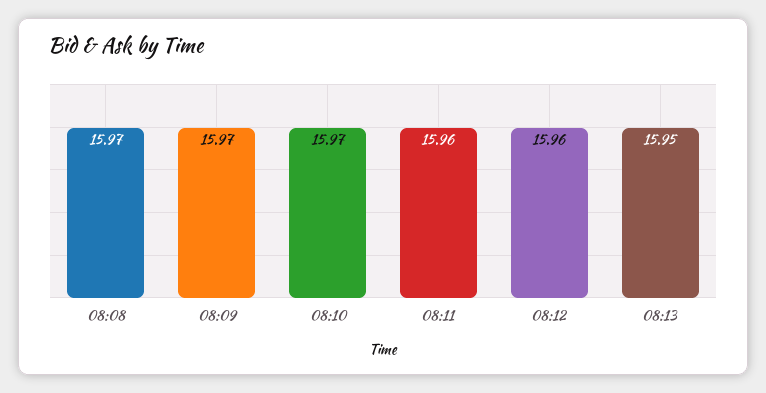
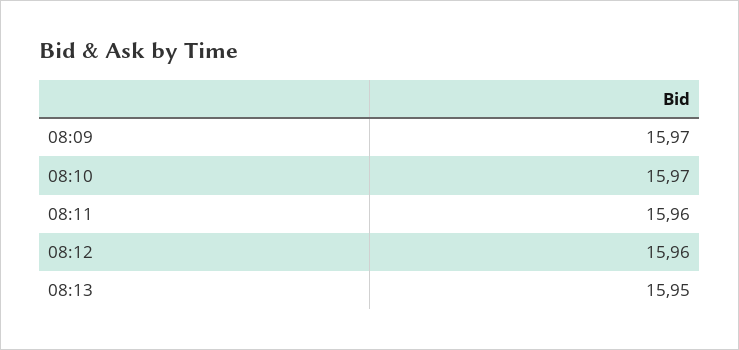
  {
-   "08:08": 15.97,
    "08:09": 15.97,
    "08:10": 15.97,
    "08:11": 15.96,
    "08:12": 15.96,
    "08:13": 15.95
  }

